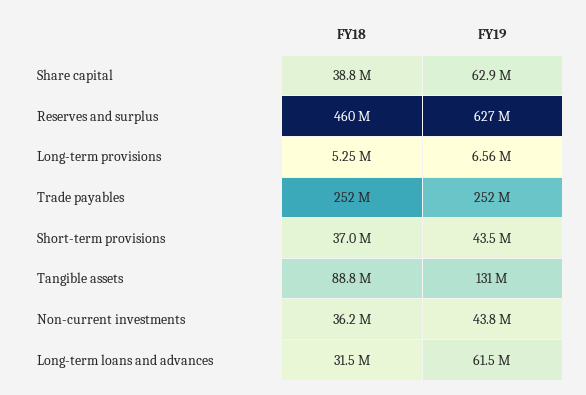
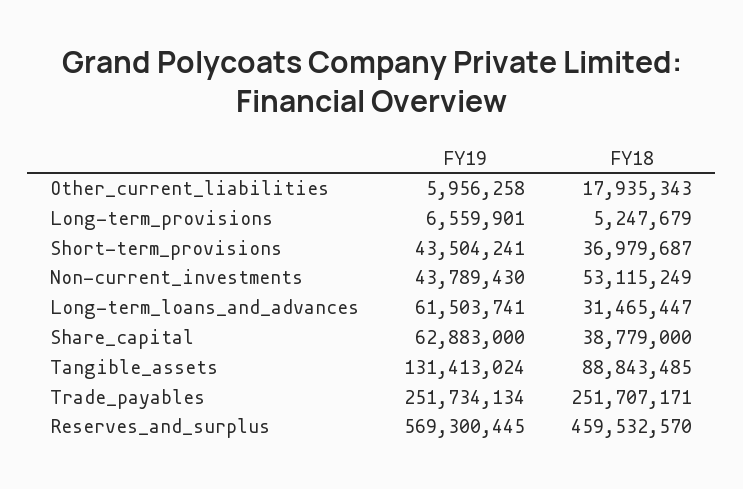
  {
    "FY18": {
      "Share capital": 38779000,
      "Reserves and surplus": 459532570,
      "Long-term provisions": 5247679,
      "Trade payables": 251707171,
      "Short-term provisions": 36979687,
      "Tangible assets": 88843485,
-     "Non-current investments": 36200000,
+     "Non-current investments": 53115249,
-     "Long-term loans and advances": 31465447
+     "Long-term loans and advances": 31465447,
+     "Other_current_liabilities": 17935343
    },
    "FY19": {
      "Share capital": 62883000,
-     "Reserves and surplus": 627000000,
+     "Reserves and surplus": 569300445,
      "Long-term provisions": 6559901,
      "Trade payables": 251734134,
      "Short-term provisions": 43504241,
      "Tangible assets": 131413024,
      "Non-current investments": 43789430,
-     "Long-term loans and advances": 61503741
+     "Long-term loans and advances": 61503741,
+     "Other_current_liabilities": 5956258
    }
  }

